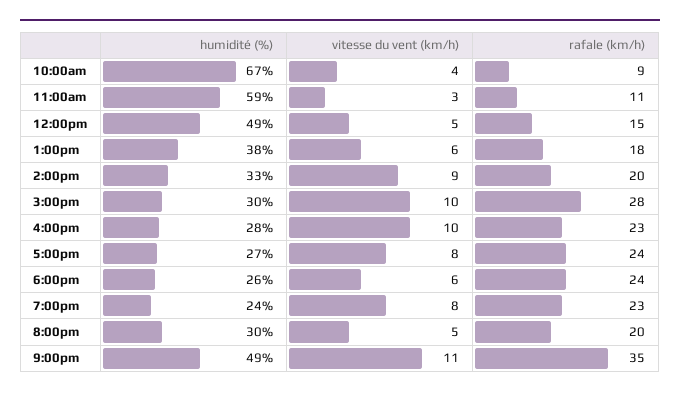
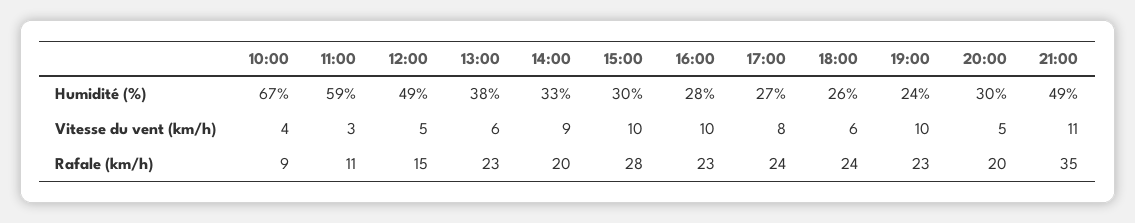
  {
    "humidité (%)": {
      "10:00am": 67,
      "11:00am": 59,
      "12:00pm": 49,
      "1:00pm": 38,
      "2:00pm": 33,
      "3:00pm": 30,
      "4:00pm": 28,
      "5:00pm": 27,
      "6:00pm": 26,
      "7:00pm": 24,
      "8:00pm": 30,
      "9:00pm": 49
    },
    "vitesse du vent (km/h)": {
      "10:00am": 4,
      "11:00am": 3,
      "12:00pm": 5,
      "1:00pm": 6,
      "2:00pm": 9,
      "3:00pm": 10,
      "4:00pm": 10,
      "5:00pm": 8,
      "6:00pm": 6,
-     "7:00pm": 8,
+     "7:00pm": 10,
      "8:00pm": 5,
      "9:00pm": 11
    },
    "rafale (km/h)": {
      "10:00am": 9,
      "11:00am": 11,
      "12:00pm": 15,
-     "1:00pm": 18,
+     "1:00pm": 23,
      "2:00pm": 20,
      "3:00pm": 28,
      "4:00pm": 23,
      "5:00pm": 24,
      "6:00pm": 24,
      "7:00pm": 23,
      "8:00pm": 20,
      "9:00pm": 35
    }
  }

